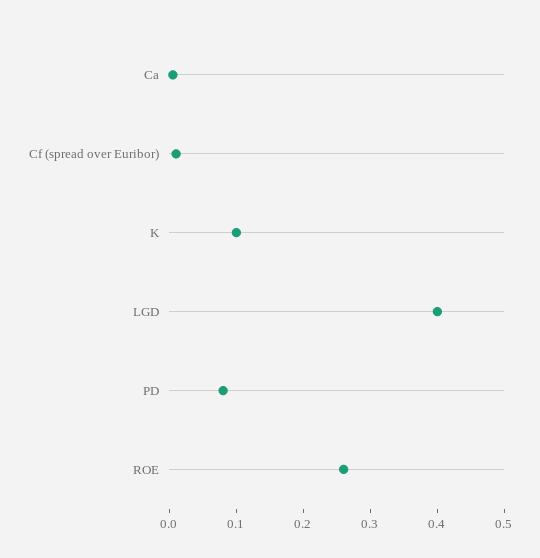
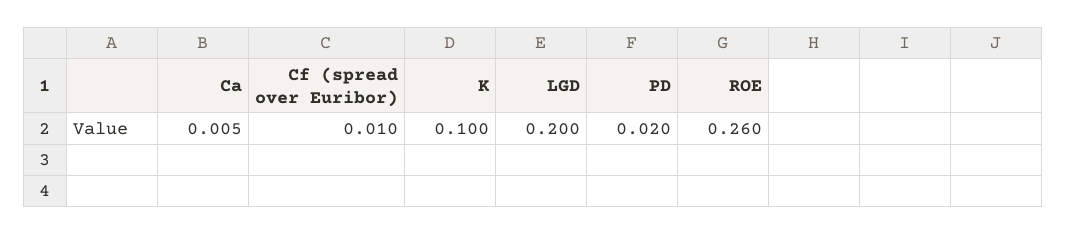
  {
    "Ca": 0.005,
    "Cf (spread over Euribor)": 0.01,
    "K": 0.1,
-   "LGD": 0.4,
+   "LGD": 0.2,
-   "PD": 0.08,
+   "PD": 0.02,
    "ROE": 0.26
  }

